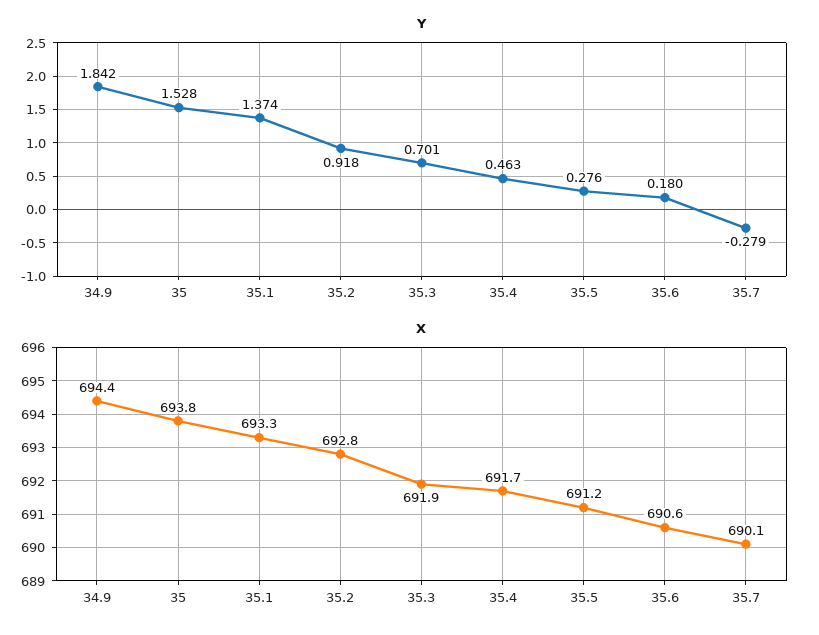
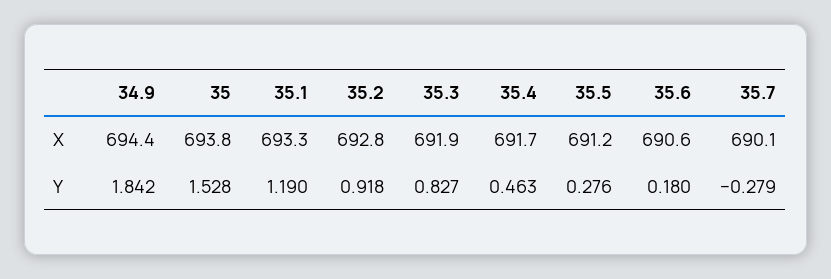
  {
    "Y": {
      "34.9": 1.842,
      "35": 1.528,
-     "35.1": 1.374,
+     "35.1": 1.19,
      "35.2": 0.918,
-     "35.3": 0.701,
+     "35.3": 0.827,
      "35.4": 0.463,
      "35.5": 0.276,
      "35.6": 0.18,
      "35.7": -0.279
    },
    "X": {
      "34.9": 694.4,
      "35": 693.8,
      "35.1": 693.3,
      "35.2": 692.8,
      "35.3": 691.9,
      "35.4": 691.7,
      "35.5": 691.2,
      "35.6": 690.6,
      "35.7": 690.1
    }
  }

